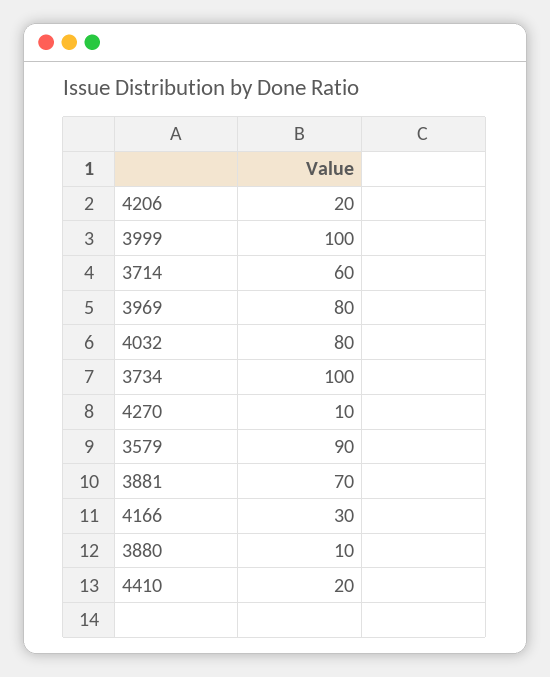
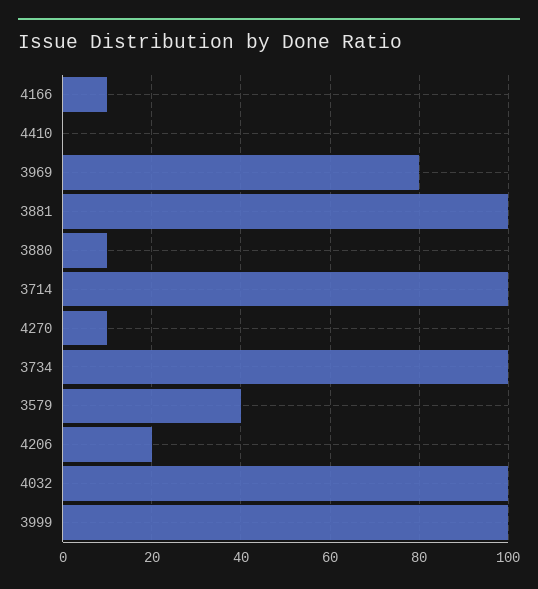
  {
    "4206": 20,
    "3999": 100,
-   "3714": 60,
+   "3714": 100,
    "3969": 80,
-   "4032": 80,
+   "4032": 100,
    "3734": 100,
    "4270": 10,
-   "3579": 90,
+   "3579": 40,
-   "3881": 70,
+   "3881": 100,
-   "4166": 30,
+   "4166": 10,
    "3880": 10,
-   "4410": 20
+   "4410": 0
  }

